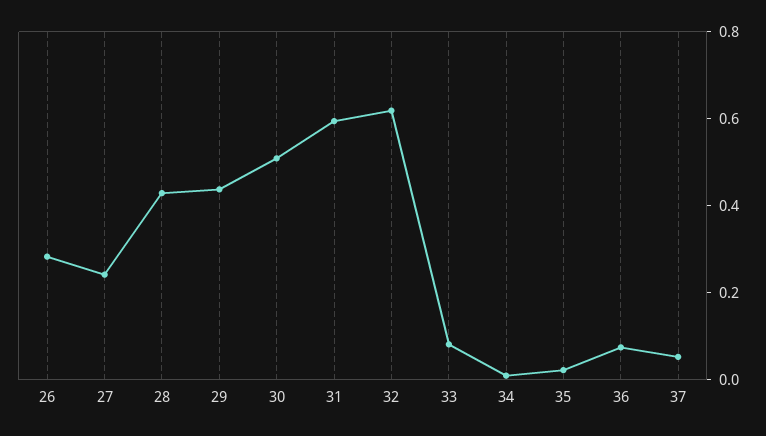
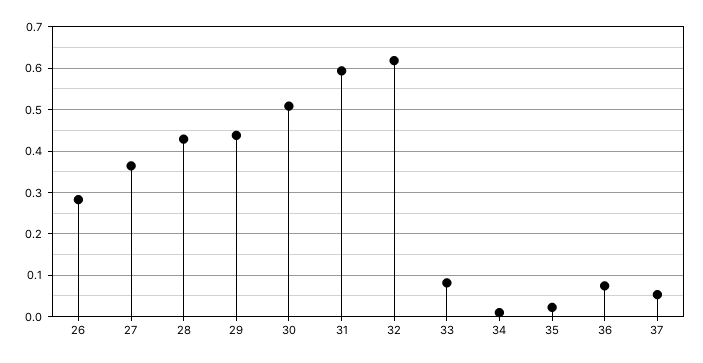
  {
    "26": 0.28,
-   "27": 0.25,
+   "27": 0.36,
    "28": 0.42,
    "29": 0.44,
    "30": 0.5,
    "31": 0.6,
    "32": 0.62,
    "33": 0.08,
    "34": 0,
    "35": 0.02,
    "36": 0.08,
    "37": 0.06
  }

